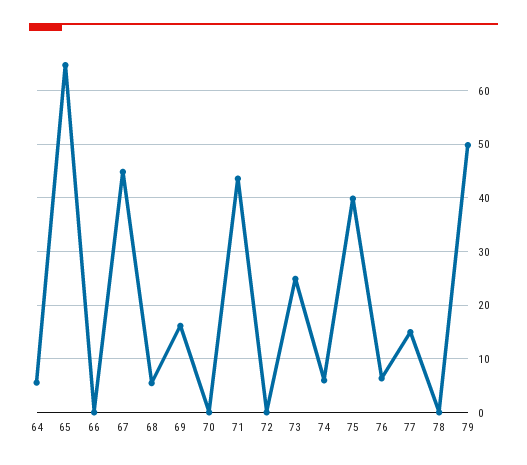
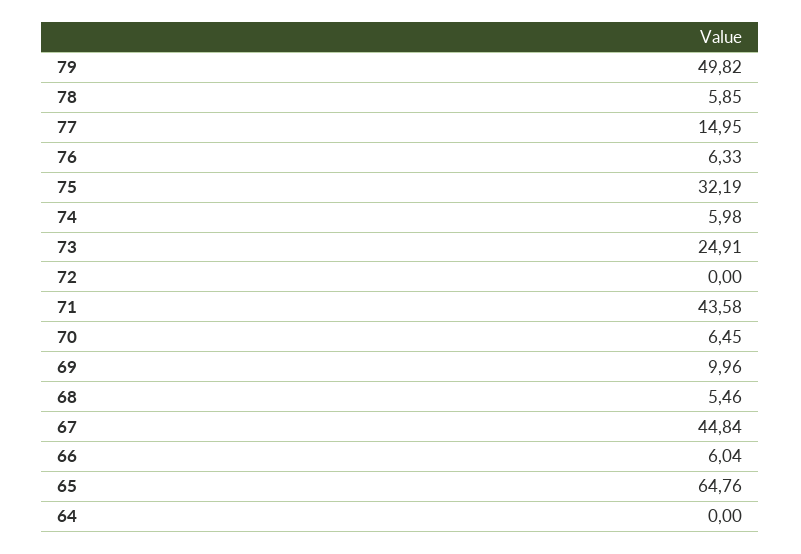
  {
-   "64": 6,
+   "64": 0,
    "65": 64.76,
-   "66": 0,
+   "66": 6.04,
    "67": 44.84,
    "68": 5.46,
-   "69": 16,
+   "69": 9.96,
-   "70": 0,
+   "70": 6.45,
    "71": 43.58,
    "72": 0,
    "73": 24.91,
    "74": 5.98,
-   "75": 40,
+   "75": 32.19,
    "76": 6.33,
    "77": 14.95,
-   "78": 0,
+   "78": 5.85,
    "79": 49.82
  }

